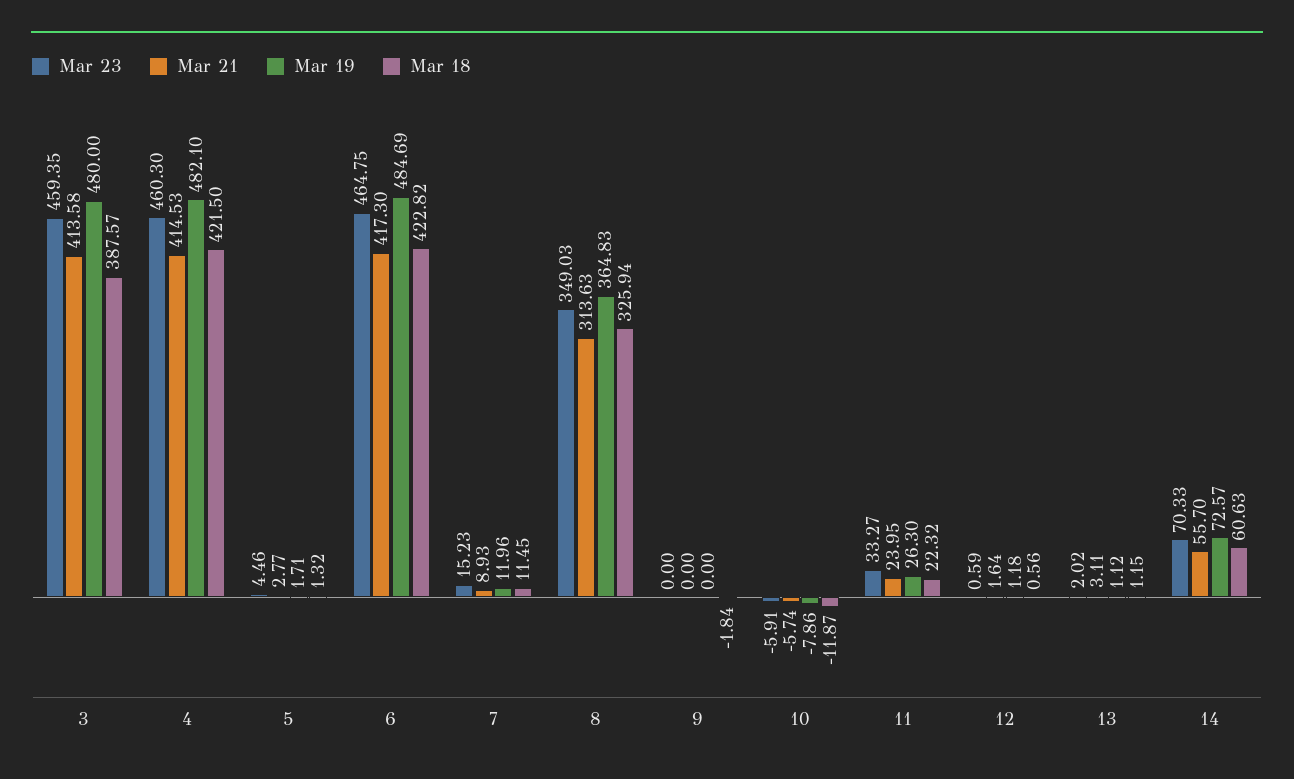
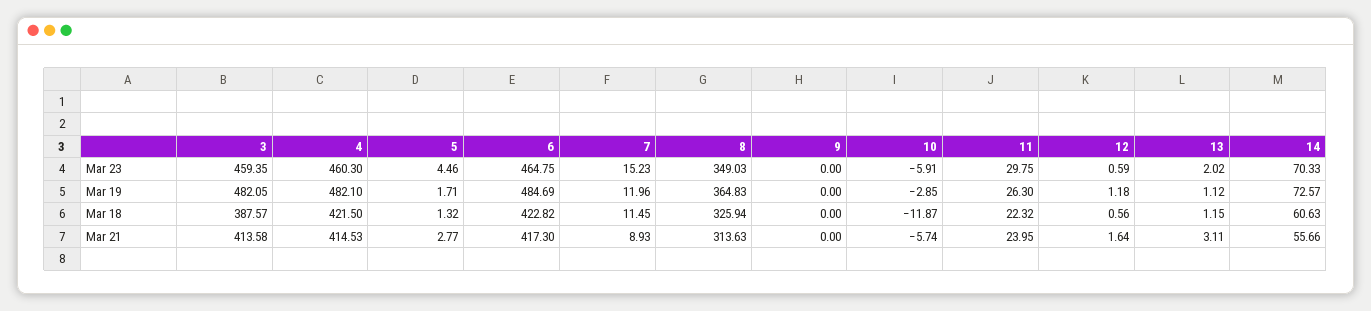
  {
    "Mar 23": {
      "3": 459.35,
      "4": 460.3,
      "5": 4.46,
      "6": 464.75,
      "7": 15.23,
      "8": 349.03,
      "9": 0,
      "10": -5.91,
-     "11": 33.27,
+     "11": 29.75,
      "12": 0.59,
      "13": 2.02,
      "14": 70.33
    },
    "Mar 21": {
      "3": 413.58,
      "4": 414.53,
      "5": 2.77,
      "6": 417.3,
      "7": 8.93,
      "8": 313.63,
      "9": 0,
      "10": -5.74,
      "11": 23.95,
      "12": 1.64,
      "13": 3.11,
-     "14": 55.7
+     "14": 55.66
    },
    "Mar 19": {
-     "3": 480,
+     "3": 482.05,
      "4": 482.1,
      "5": 1.71,
      "6": 484.69,
      "7": 11.96,
      "8": 364.83,
      "9": 0,
-     "10": -7.86,
+     "10": -2.85,
      "11": 26.3,
      "12": 1.18,
      "13": 1.12,
      "14": 72.57
    },
    "Mar 18": {
      "3": 387.57,
      "4": 421.5,
      "5": 1.32,
      "6": 422.82,
      "7": 11.45,
      "8": 325.94,
-     "9": -1.84,
+     "9": 0,
      "10": -11.87,
      "11": 22.32,
      "12": 0.56,
      "13": 1.15,
      "14": 60.63
    }
  }

